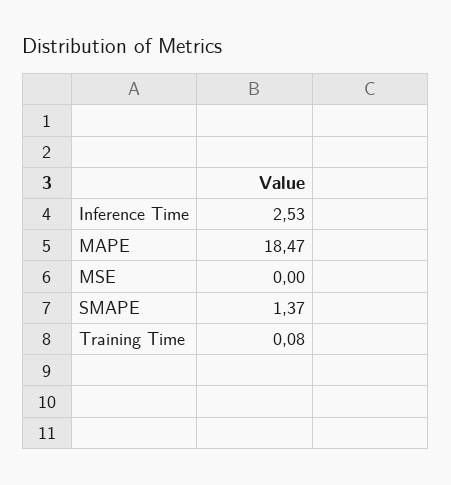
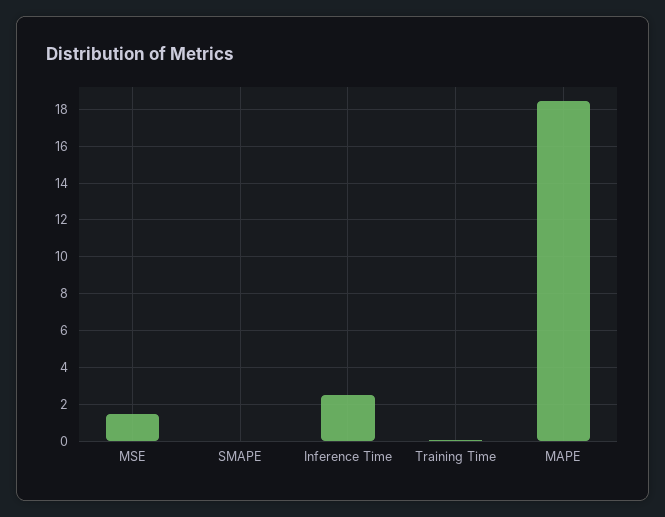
  {
    "Inference Time": 2.53,
    "MAPE": 18.47,
-   "MSE": 0,
+   "MSE": 1.5,
-   "SMAPE": 1.37,
+   "SMAPE": 0,
    "Training Time": 0.08
  }

